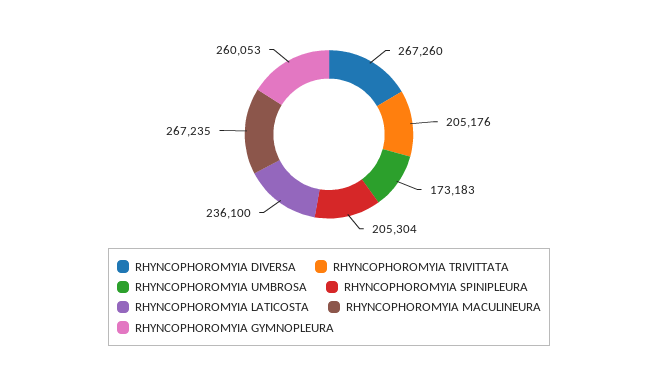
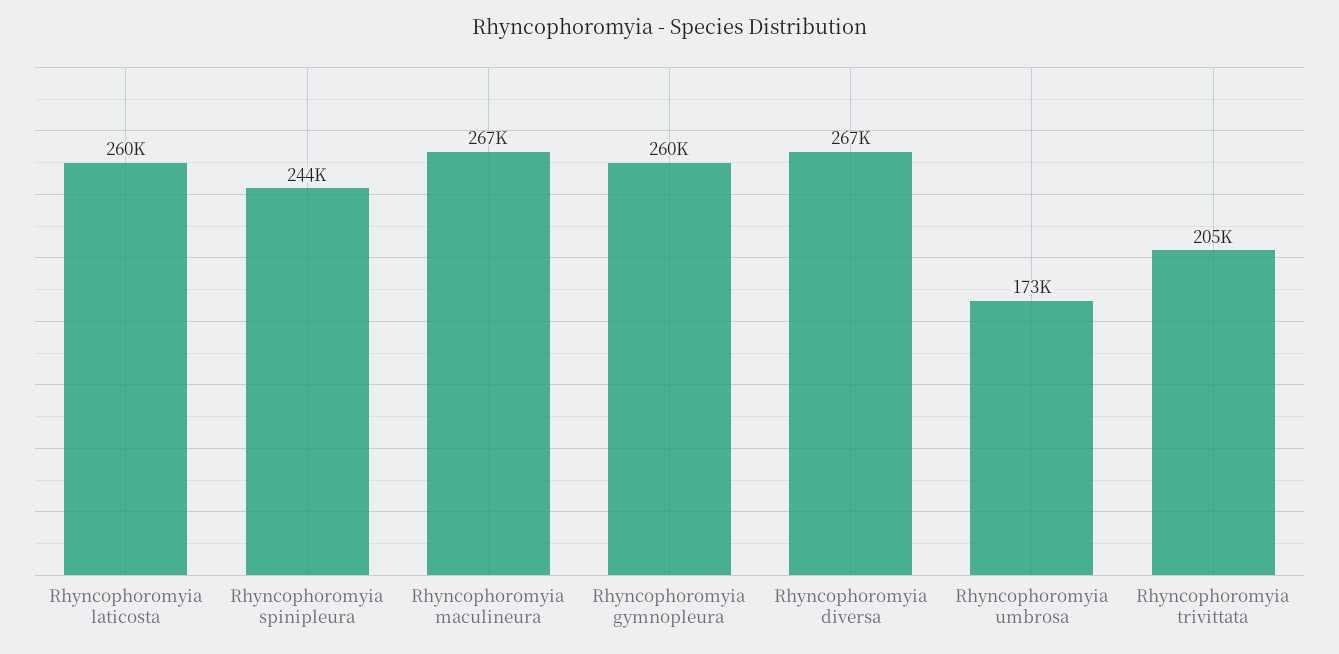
  {
    "RHYNCOPHOROMYIA DIVERSA": 267260,
    "RHYNCOPHOROMYIA TRIVITTATA": 205176,
    "RHYNCOPHOROMYIA UMBROSA": 173183,
-   "RHYNCOPHOROMYIA SPINIPLEURA": 205304,
+   "RHYNCOPHOROMYIA SPINIPLEURA": 244000,
-   "RHYNCOPHOROMYIA LATICOSTA": 236100,
+   "RHYNCOPHOROMYIA LATICOSTA": 260000,
    "RHYNCOPHOROMYIA MACULINEURA": 267235,
    "RHYNCOPHOROMYIA GYMNOPLEURA": 260053
  }

